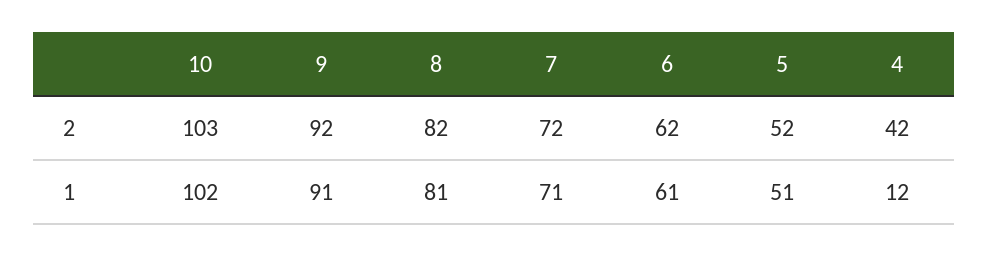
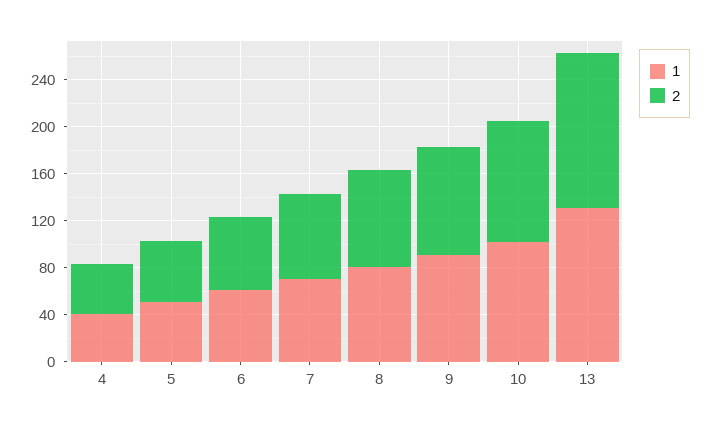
  {
    "2": {
      "10": 103,
      "9": 92,
      "8": 82,
      "7": 72,
      "6": 62,
      "5": 52,
-     "4": 42
+     "4": 42,
+     "13": 130
    },
    "1": {
      "10": 102,
      "9": 91,
      "8": 81,
      "7": 71,
      "6": 61,
      "5": 51,
-     "4": 12
+     "4": 40,
+     "13": 130
    }
  }

